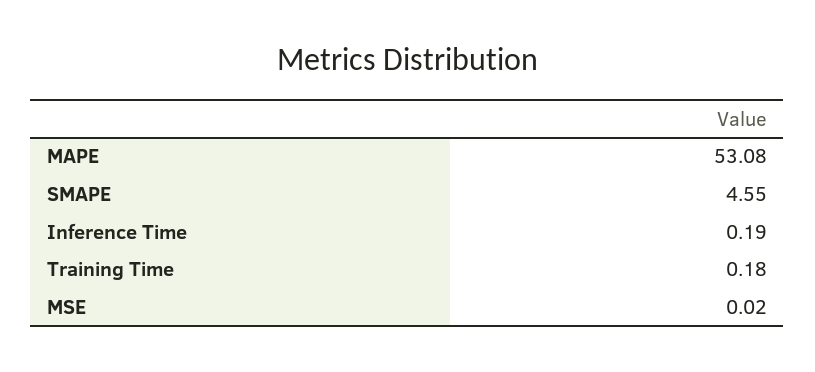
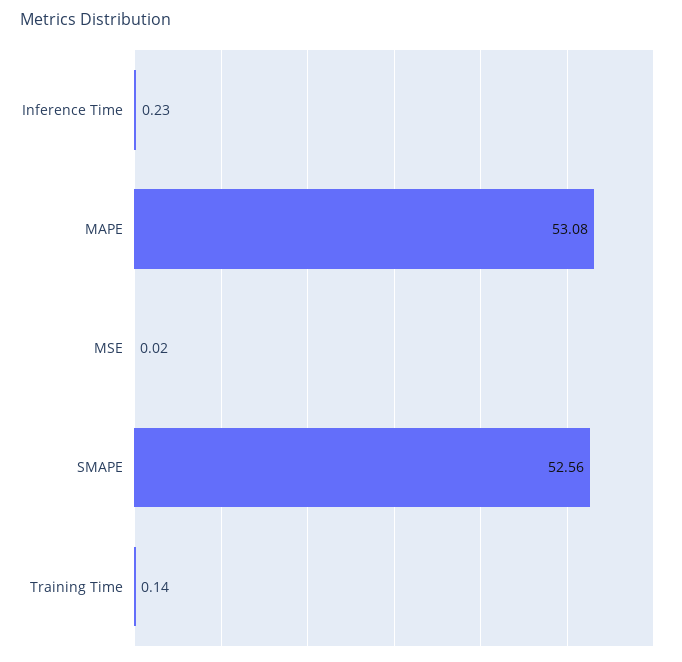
  {
    "MAPE": 53.08,
-   "SMAPE": 4.55,
+   "SMAPE": 52.56,
-   "Inference Time": 0.19,
+   "Inference Time": 0.23,
-   "Training Time": 0.18,
+   "Training Time": 0.14,
    "MSE": 0.02
  }

